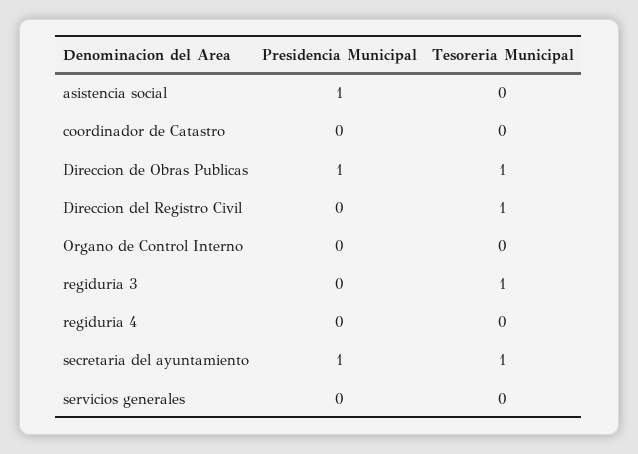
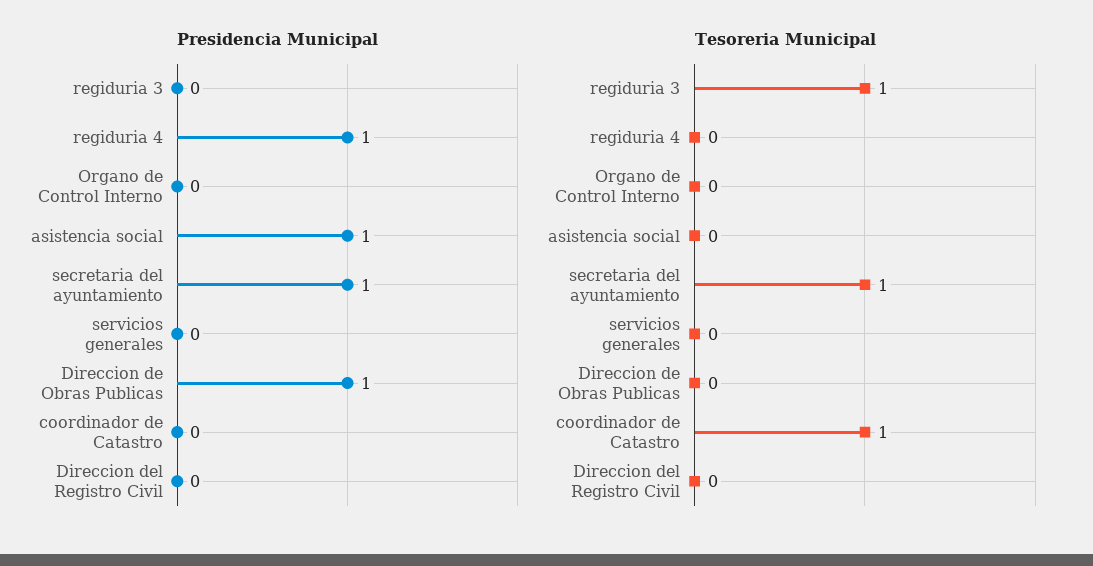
  {
    "Presidencia Municipal": {
      "asistencia social": 1,
      "coordinador de Catastro": 0,
      "Direccion de Obras Publicas": 1,
      "Direccion del Registro Civil": 0,
      "Organo de Control Interno": 0,
      "regiduria 3": 0,
-     "regiduria 4": 0,
+     "regiduria 4": 1,
      "secretaria del ayuntamiento": 1,
      "servicios generales": 0
    },
    "Tesoreria Municipal": {
      "asistencia social": 0,
-     "coordinador de Catastro": 0,
+     "coordinador de Catastro": 1,
-     "Direccion de Obras Publicas": 1,
+     "Direccion de Obras Publicas": 0,
-     "Direccion del Registro Civil": 1,
+     "Direccion del Registro Civil": 0,
      "Organo de Control Interno": 0,
      "regiduria 3": 1,
      "regiduria 4": 0,
      "secretaria del ayuntamiento": 1,
      "servicios generales": 0
    }
  }

